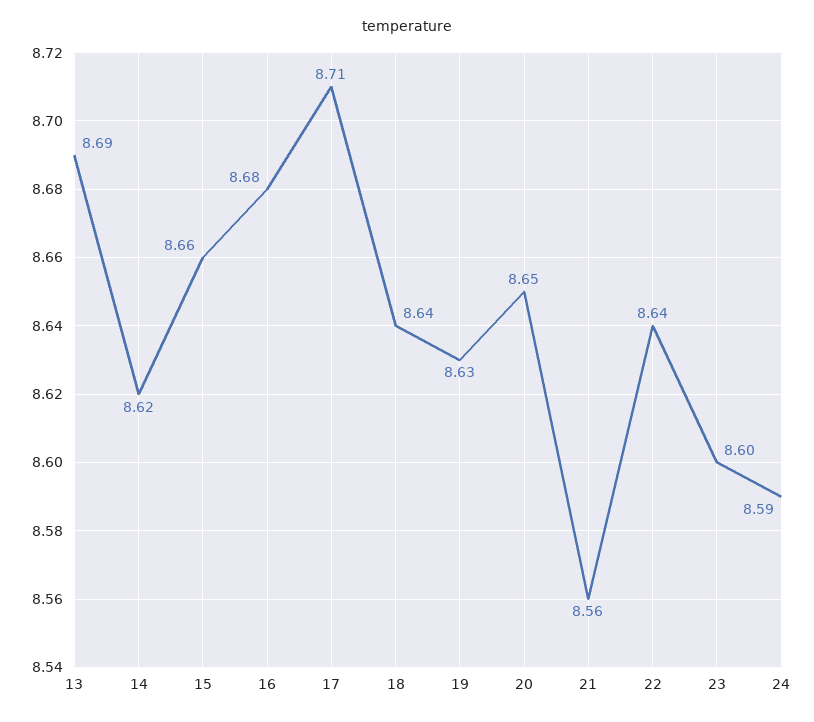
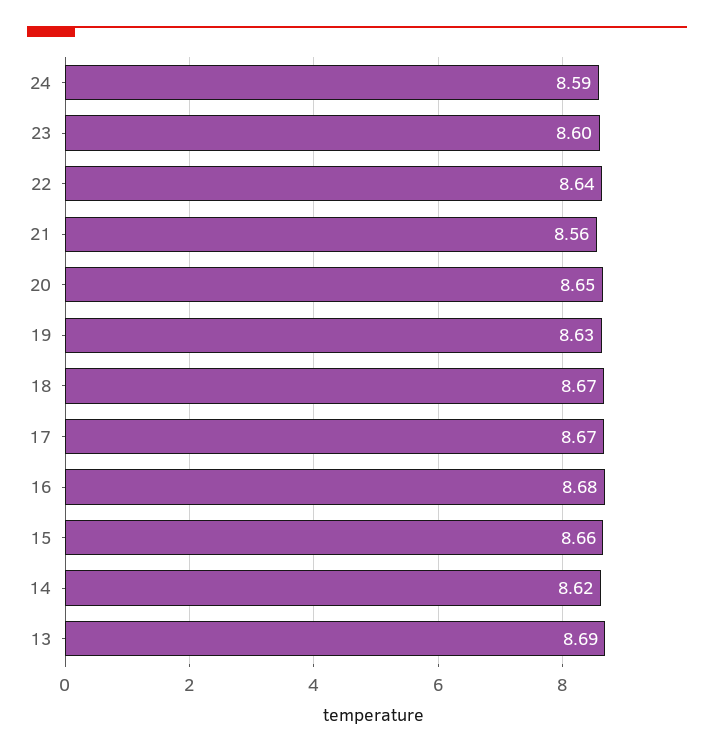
  {
    "13": 8.69,
    "14": 8.62,
    "15": 8.66,
    "16": 8.68,
-   "17": 8.71,
+   "17": 8.67,
-   "18": 8.64,
+   "18": 8.67,
    "19": 8.63,
    "20": 8.65,
    "21": 8.56,
    "22": 8.64,
    "23": 8.6,
    "24": 8.59
  }

